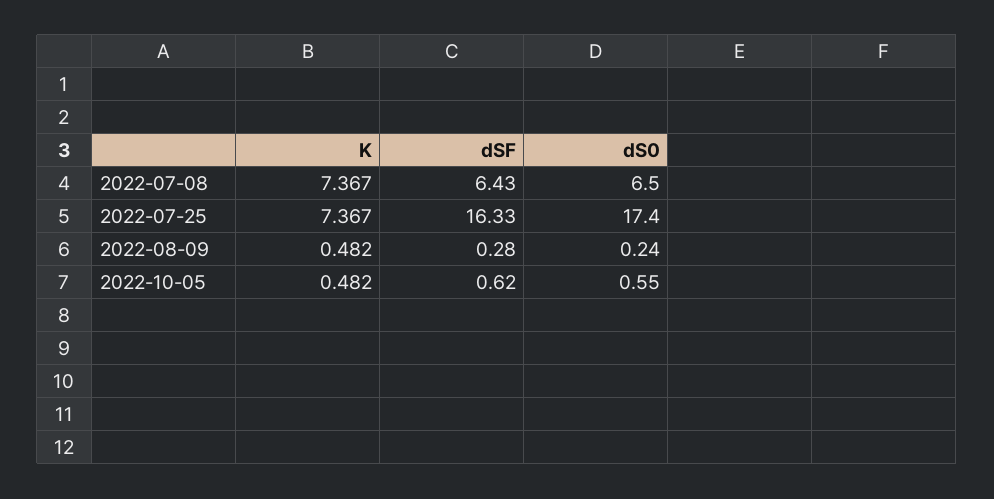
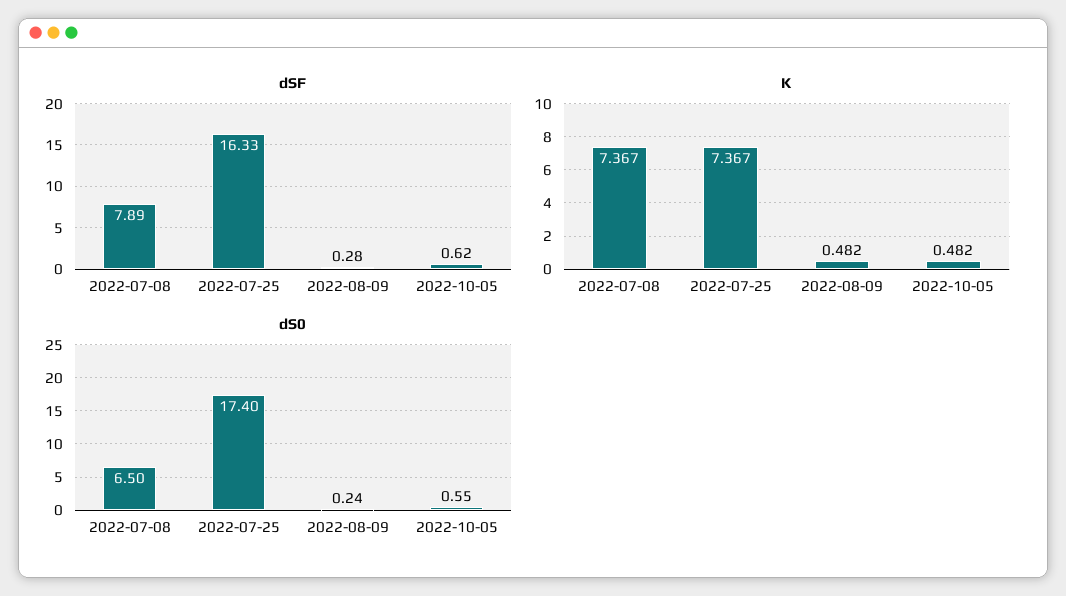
  {
    "K": {
      "2022-07-08": 7.367,
      "2022-07-25": 7.367,
      "2022-08-09": 0.482,
      "2022-10-05": 0.482
    },
    "dSF": {
-     "2022-07-08": 6.43,
+     "2022-07-08": 7.89,
      "2022-07-25": 16.33,
      "2022-08-09": 0.28,
      "2022-10-05": 0.62
    },
    "dS0": {
      "2022-07-08": 6.5,
      "2022-07-25": 17.4,
      "2022-08-09": 0.24,
      "2022-10-05": 0.55
    }
  }

